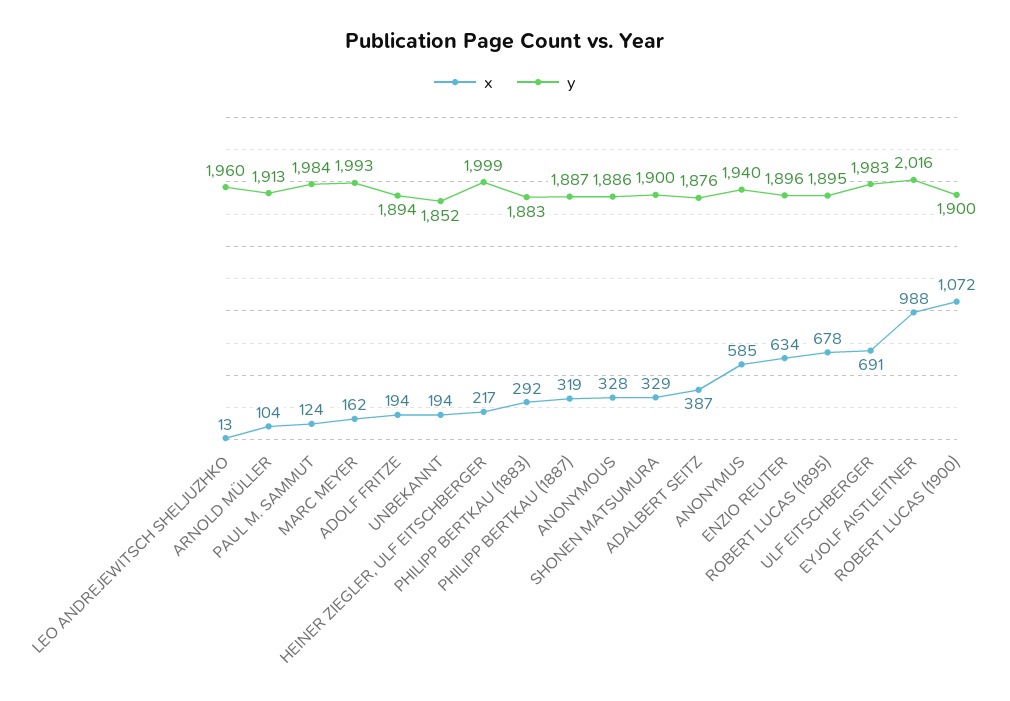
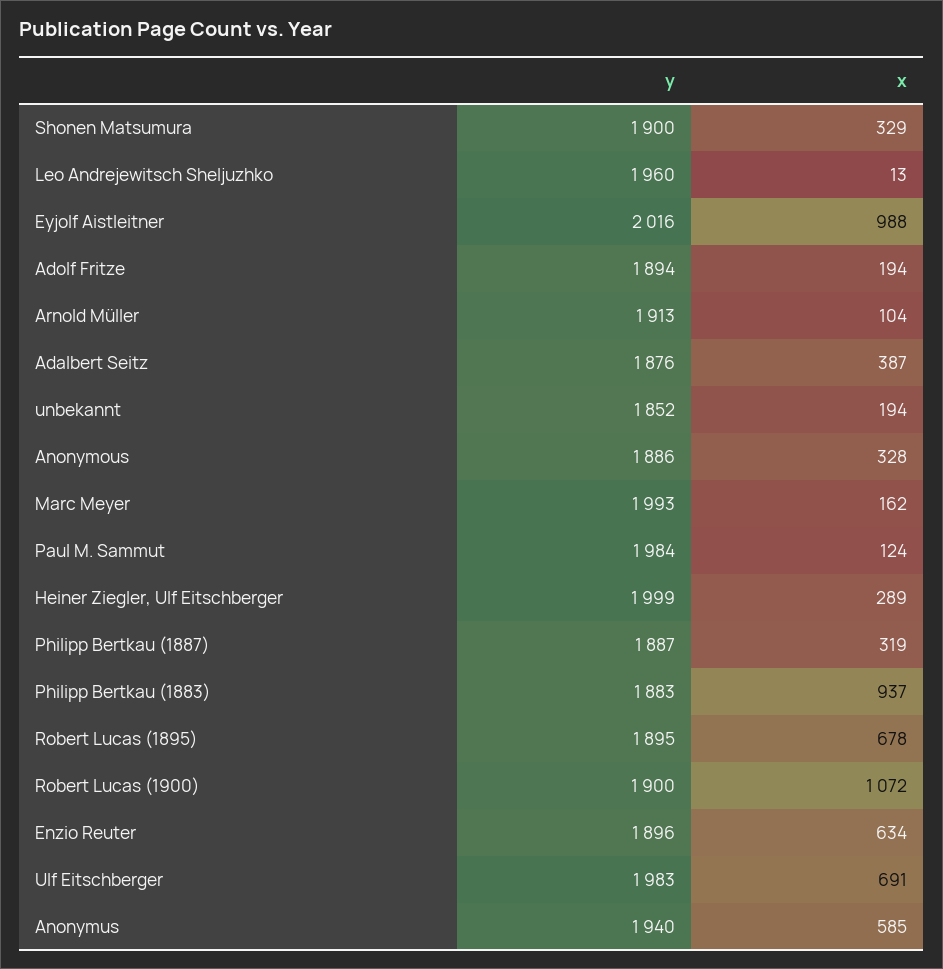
  {
    "x": {
      "LEO ANDREJEWITSCH SHELJUZHKO": 13,
      "ARNOLD MÜLLER": 104,
      "PAUL M. SAMMUT": 124,
      "MARC MEYER": 162,
      "ADOLF FRITZE": 194,
      "UNBEKANNT": 194,
-     "HEINER ZIEGLER, ULF EITSCHBERGER": 217,
+     "HEINER ZIEGLER, ULF EITSCHBERGER": 289,
-     "PHILIPP BERTKAU (1883)": 292,
+     "PHILIPP BERTKAU (1883)": 937,
      "PHILIPP BERTKAU (1887)": 319,
      "ANONYMOUS": 328,
      "SHONEN MATSUMURA": 329,
      "ADALBERT SEITZ": 387,
      "ANONYMUS": 585,
      "ENZIO REUTER": 634,
      "ROBERT LUCAS (1895)": 678,
      "ULF EITSCHBERGER": 691,
      "EYJOLF AISTLEITNER": 988,
      "ROBERT LUCAS (1900)": 1072
    },
    "y": {
      "LEO ANDREJEWITSCH SHELJUZHKO": 1960,
      "ARNOLD MÜLLER": 1913,
      "PAUL M. SAMMUT": 1984,
      "MARC MEYER": 1993,
      "ADOLF FRITZE": 1894,
      "UNBEKANNT": 1852,
      "HEINER ZIEGLER, ULF EITSCHBERGER": 1999,
      "PHILIPP BERTKAU (1883)": 1883,
      "PHILIPP BERTKAU (1887)": 1887,
      "ANONYMOUS": 1886,
      "SHONEN MATSUMURA": 1900,
      "ADALBERT SEITZ": 1876,
      "ANONYMUS": 1940,
      "ENZIO REUTER": 1896,
      "ROBERT LUCAS (1895)": 1895,
      "ULF EITSCHBERGER": 1983,
      "EYJOLF AISTLEITNER": 2016,
      "ROBERT LUCAS (1900)": 1900
    }
  }

